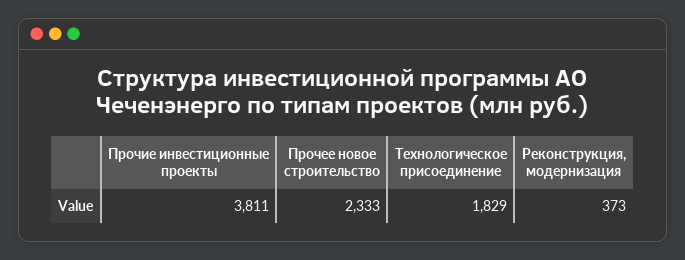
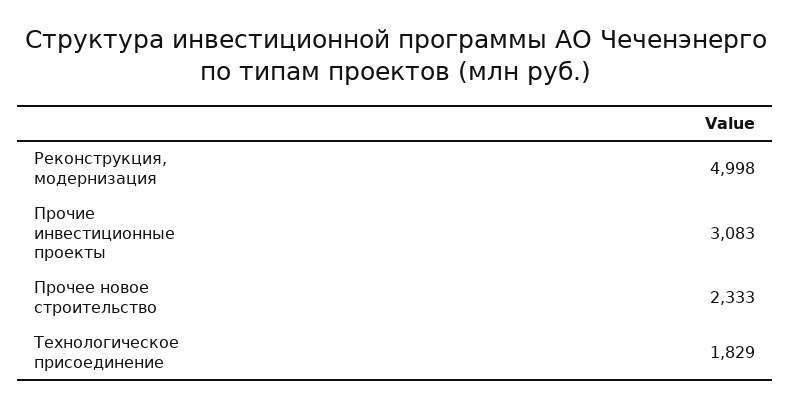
  {
-   "Прочие инвестиционные проекты": 3811,
+   "Прочие инвестиционные проекты": 3083,
    "Прочее новое строительство": 2333,
    "Технологическое присоединение": 1829,
-   "Реконструкция, модернизация": 373
+   "Реконструкция, модернизация": 4998
  }

